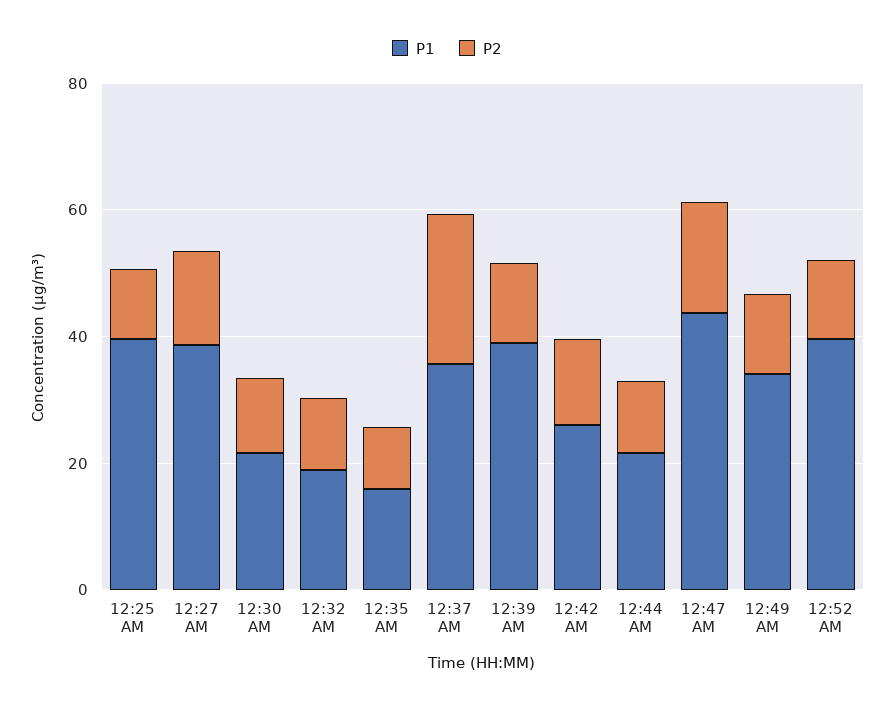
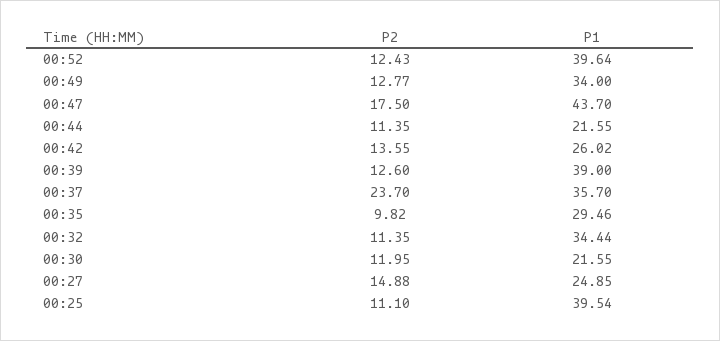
  {
    "P1": {
      "12:25 AM": 39.54,
-     "12:27 AM": 40,
+     "12:27 AM": 24.85,
      "12:30 AM": 21.55,
-     "12:32 AM": 20,
+     "12:32 AM": 34.44,
-     "12:35 AM": 15,
+     "12:35 AM": 29.46,
      "12:37 AM": 35.7,
      "12:39 AM": 39,
      "12:42 AM": 26.02,
      "12:44 AM": 21.55,
      "12:47 AM": 43.7,
      "12:49 AM": 34,
      "12:52 AM": 39.64
    },
    "P2": {
      "12:25 AM": 11.1,
      "12:27 AM": 14.88,
      "12:30 AM": 11.95,
      "12:32 AM": 11.35,
      "12:35 AM": 9.82,
      "12:37 AM": 23.7,
      "12:39 AM": 12.6,
      "12:42 AM": 13.55,
      "12:44 AM": 11.35,
      "12:47 AM": 17.5,
      "12:49 AM": 12.77,
      "12:52 AM": 12.43
    }
  }

